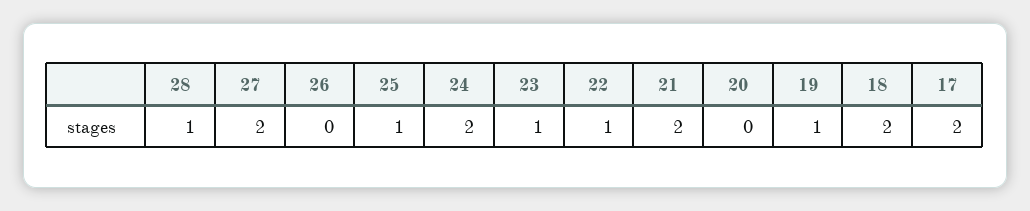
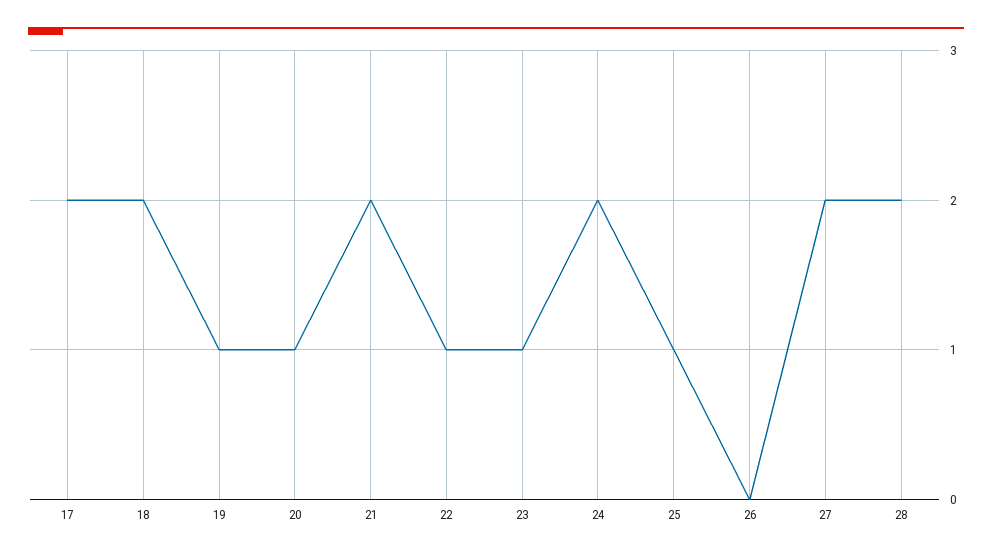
  {
-   "28": 1,
+   "28": 2,
    "27": 2,
    "26": 0,
    "25": 1,
    "24": 2,
    "23": 1,
    "22": 1,
    "21": 2,
-   "20": 0,
+   "20": 1,
    "19": 1,
    "18": 2,
    "17": 2
  }

